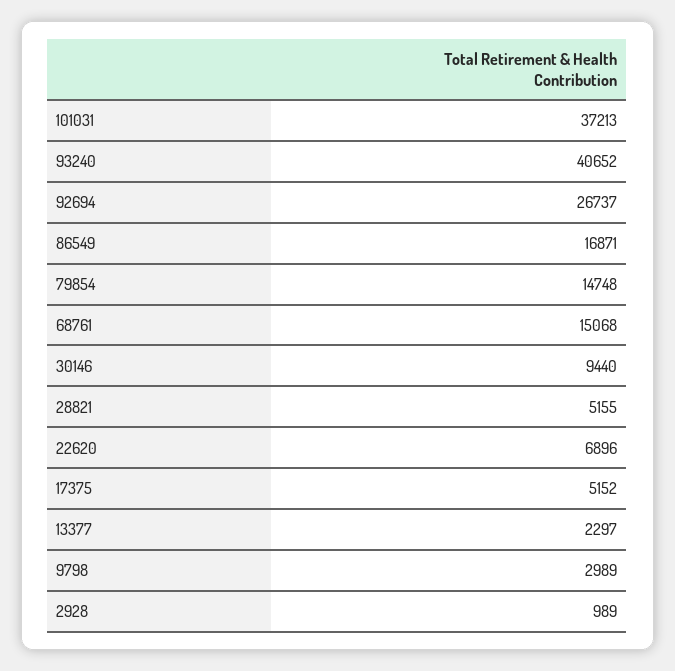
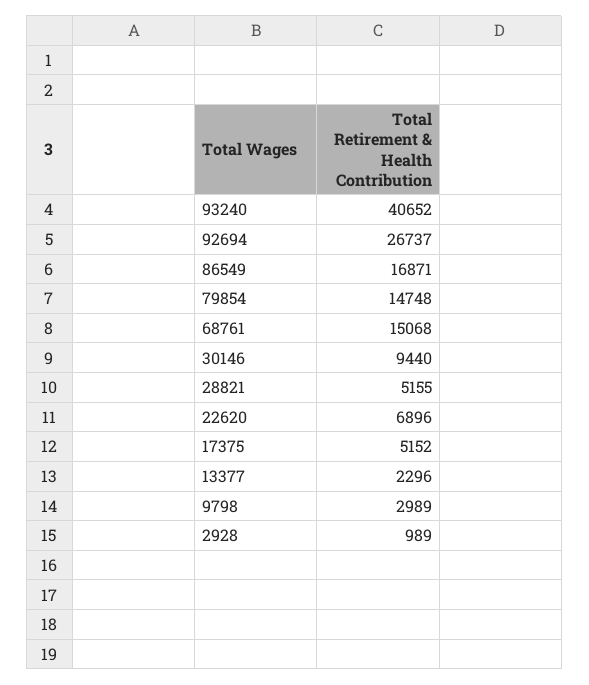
  {
-   "101031": 37213,
    "93240": 40652,
    "92694": 26737,
    "86549": 16871,
    "79854": 14748,
    "68761": 15068,
    "30146": 9440,
    "28821": 5155,
    "22620": 6896,
    "17375": 5152,
-   "13377": 2297,
+   "13377": 2296,
    "9798": 2989,
    "2928": 989
  }

